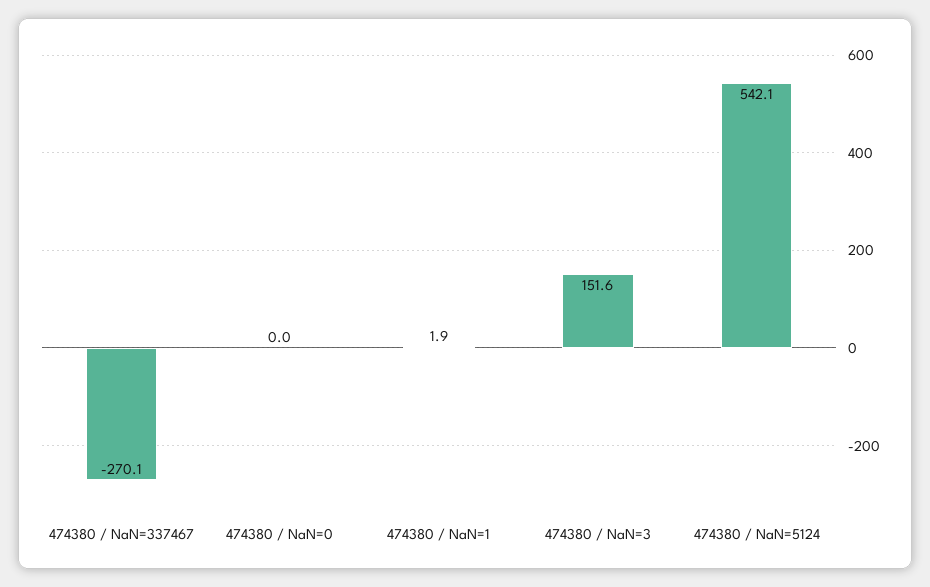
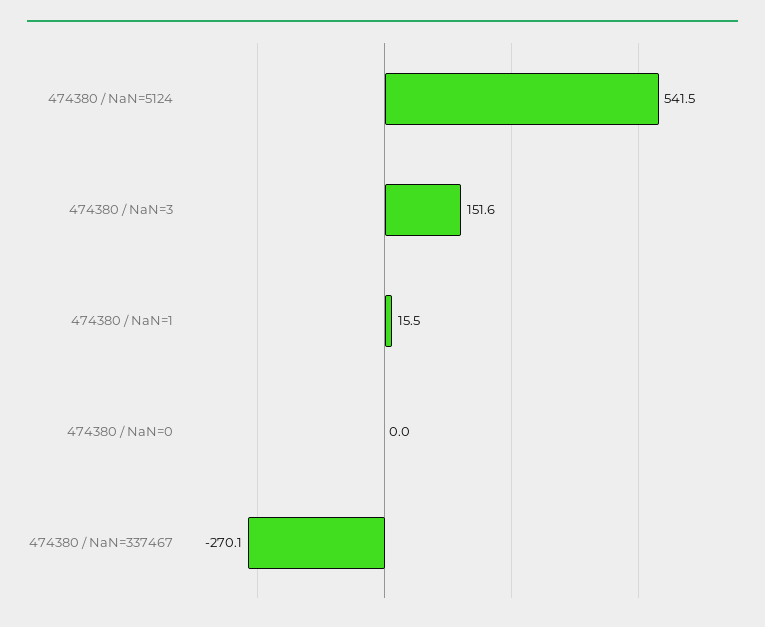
  {
    "474380 / NaN=337467": -270.1,
    "474380 / NaN=0": 0,
-   "474380 / NaN=1": 1.9,
+   "474380 / NaN=1": 15.5,
    "474380 / NaN=3": 151.6,
-   "474380 / NaN=5124": 542.1
+   "474380 / NaN=5124": 541.5
  }

